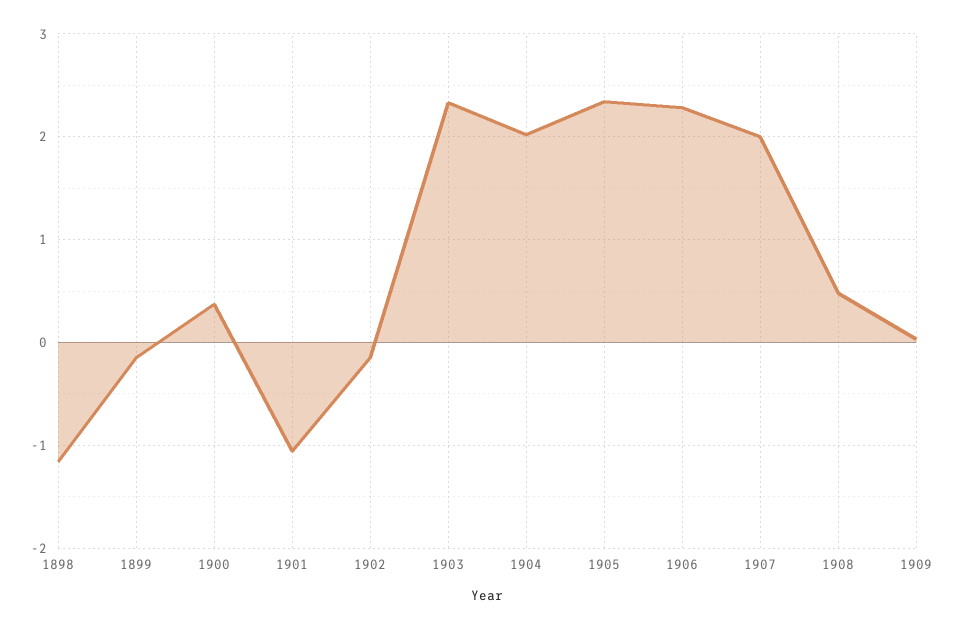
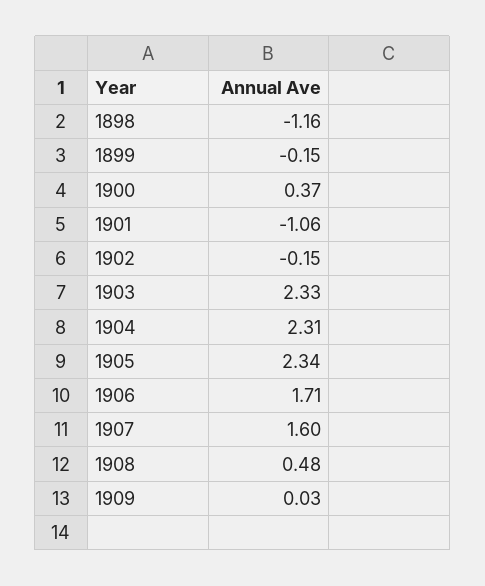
  {
    "1898": -1.16,
    "1899": -0.15,
    "1900": 0.37,
    "1901": -1.06,
    "1902": -0.15,
    "1903": 2.33,
-   "1904": 2,
+   "1904": 2.31,
    "1905": 2.34,
-   "1906": 2.3,
+   "1906": 1.71,
-   "1907": 2,
+   "1907": 1.6,
    "1908": 0.48,
    "1909": 0.03
  }

